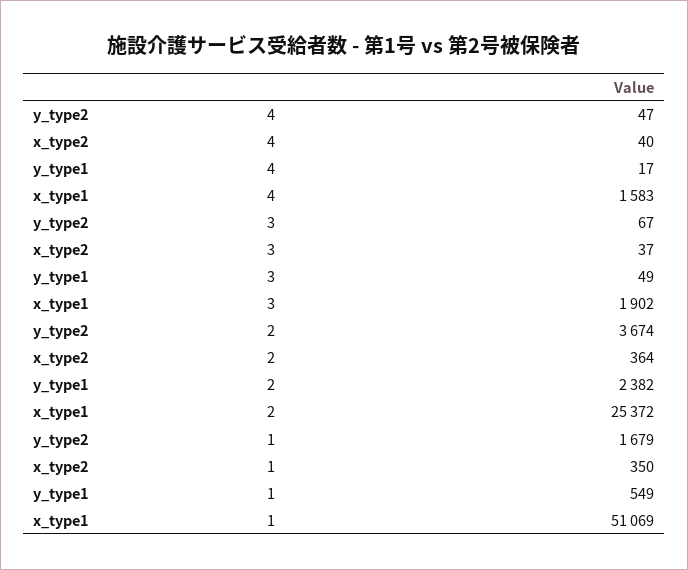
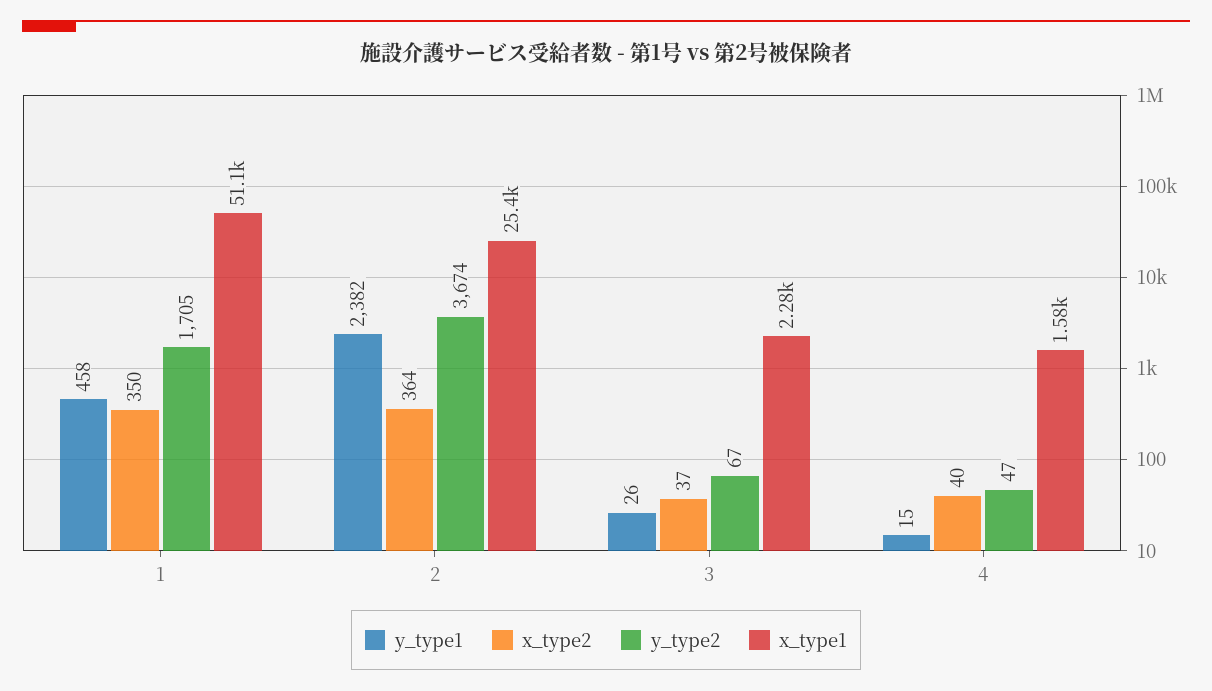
  {
    "y_type2": {
      "4": 47,
      "3": 67,
      "2": 3674,
-     "1": 1679
+     "1": 1705
    },
    "x_type2": {
      "4": 40,
      "3": 37,
      "2": 364,
      "1": 350
    },
    "y_type1": {
-     "4": 17,
+     "4": 15,
-     "3": 49,
+     "3": 26,
      "2": 2382,
-     "1": 549
+     "1": 458
    },
    "x_type1": {
      "4": 1583,
-     "3": 1902,
+     "3": 2280,
      "2": 25372,
      "1": 51069
    }
  }

